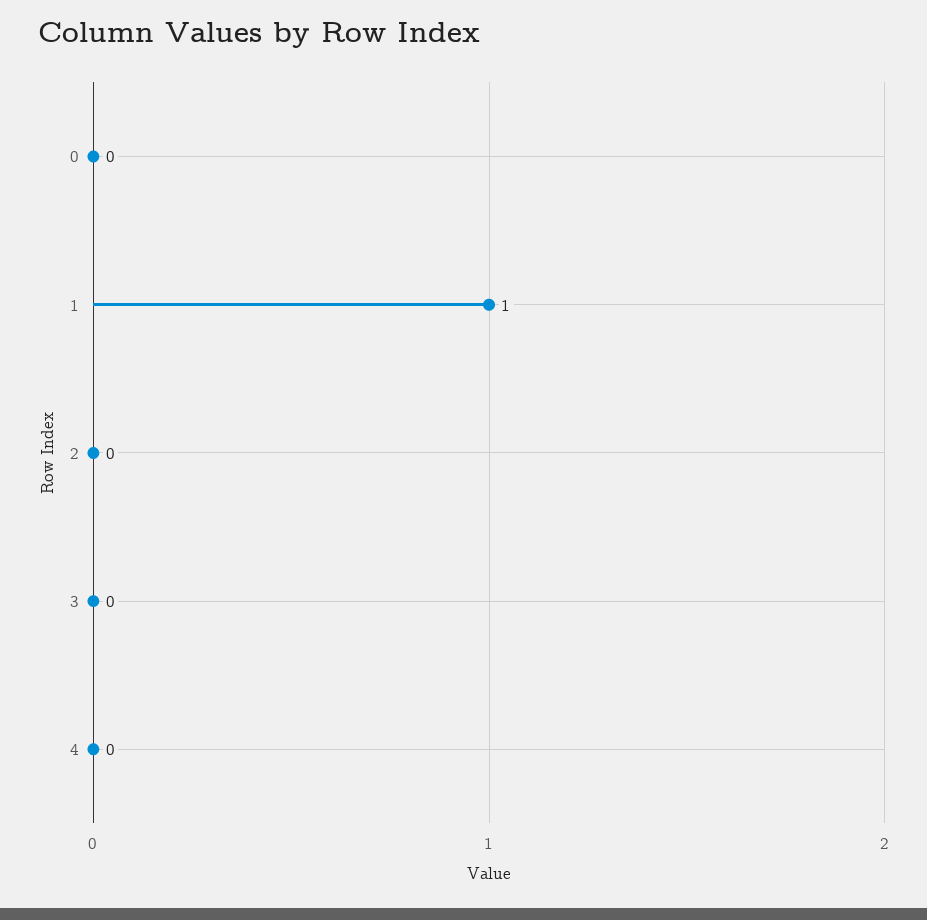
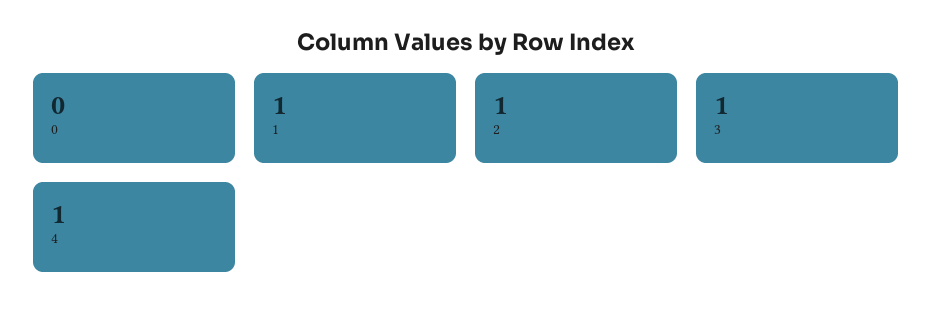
  {
    "0": 0,
    "1": 1,
-   "2": 0,
+   "2": 1,
-   "3": 0,
+   "3": 1,
-   "4": 0
+   "4": 1
  }

